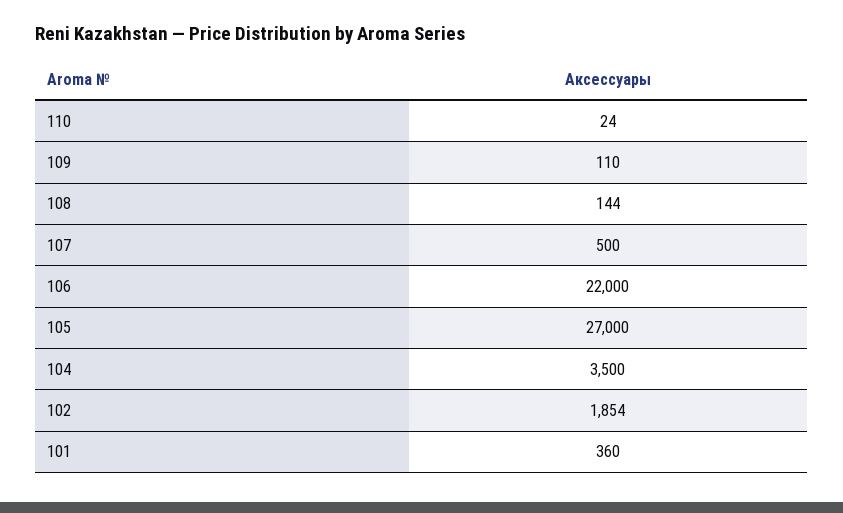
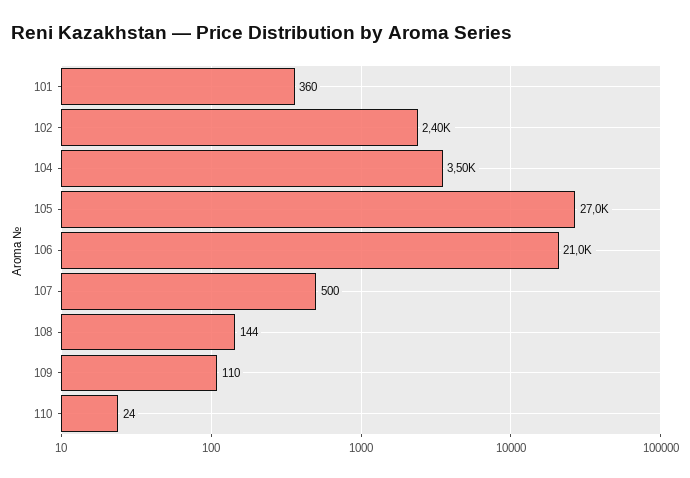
  {
    "110": 24,
    "109": 110,
    "108": 144,
    "107": 500,
-   "106": 22000,
+   "106": 21000,
    "105": 27000,
    "104": 3500,
-   "102": 1854,
+   "102": 2400,
    "101": 360
  }

